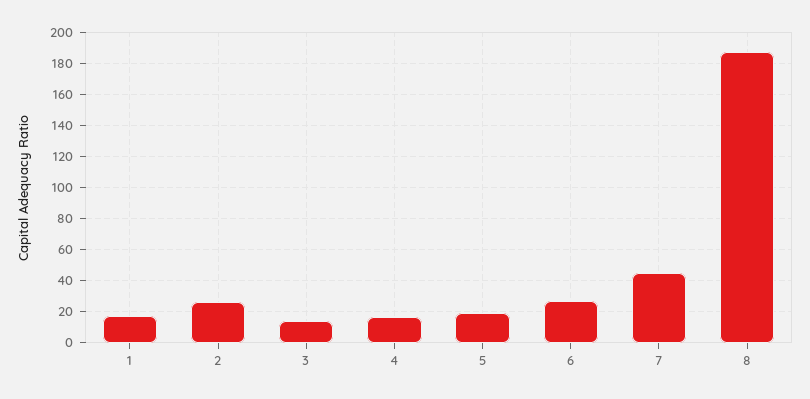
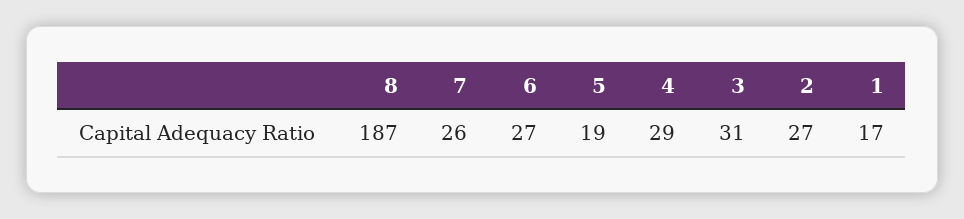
  {
    "1": 17,
    "2": 27,
-   "3": 15,
+   "3": 31,
-   "4": 15,
+   "4": 29,
    "5": 19,
    "6": 27,
-   "7": 45,
+   "7": 26,
    "8": 187
  }

